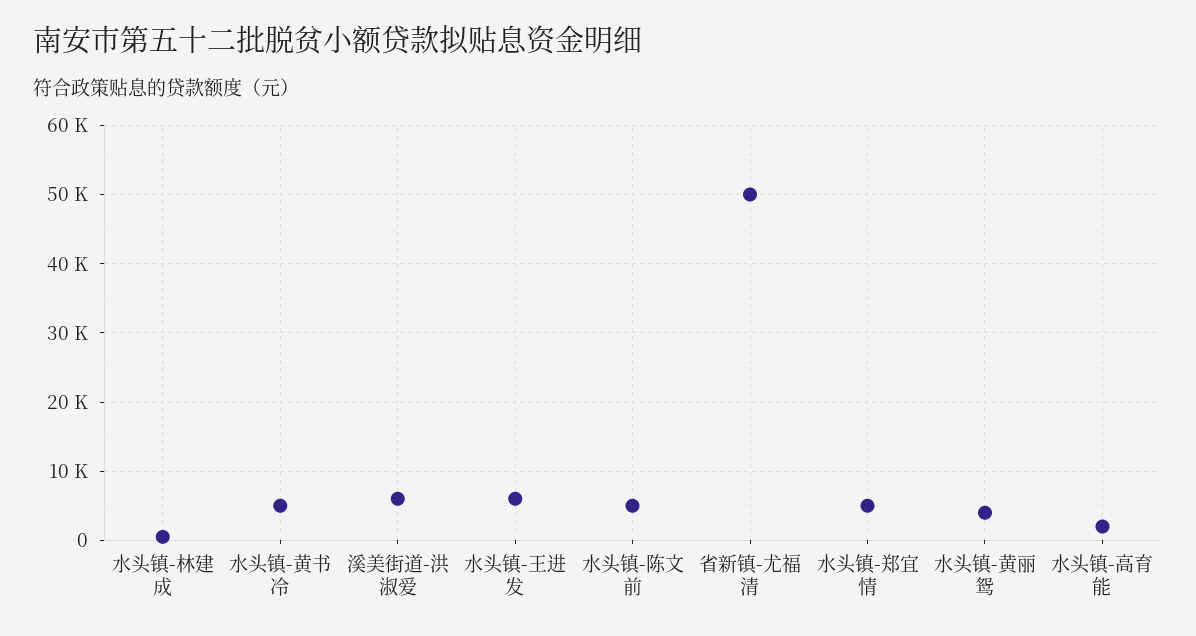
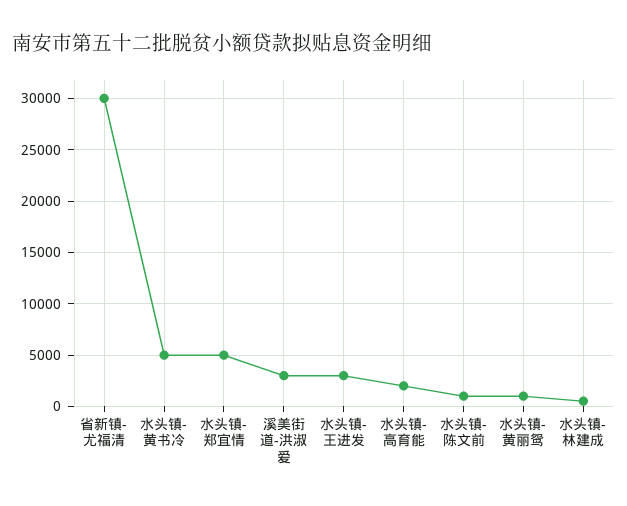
  {
    "水头镇-林建成": 1000,
    "水头镇-黄书冷": 5000,
-   "溪美街道-洪淑爱": 6000,
+   "溪美街道-洪淑爱": 3000,
-   "水头镇-王进发": 6000,
+   "水头镇-王进发": 3000,
-   "水头镇-陈文前": 5000,
+   "水头镇-陈文前": 1000,
-   "省新镇-尤福清": 50000,
+   "省新镇-尤福清": 30000,
    "水头镇-郑宜情": 5000,
-   "水头镇-黄丽鸳": 4000,
+   "水头镇-黄丽鸳": 1000,
    "水头镇-高育能": 2000
  }

